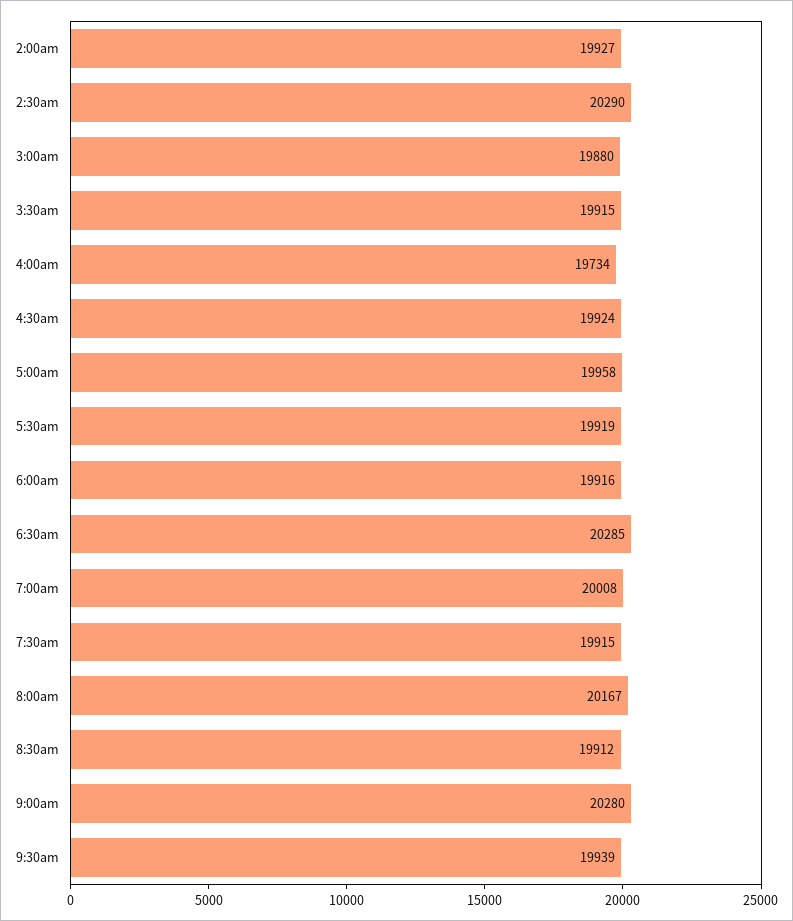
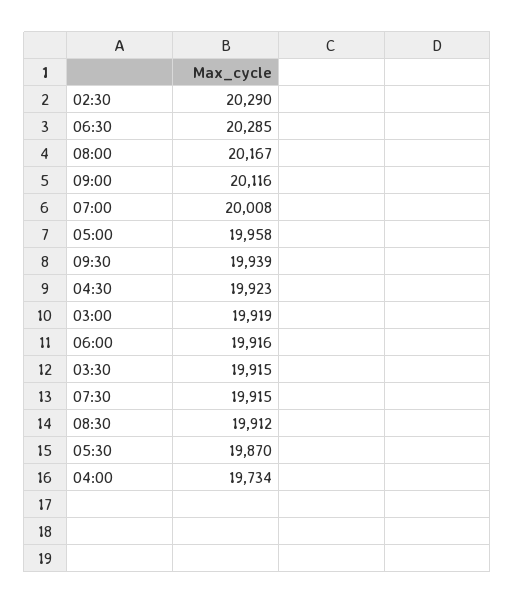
  {
-   "2:00am": 19927,
    "2:30am": 20290,
-   "3:00am": 19880,
+   "3:00am": 19919,
    "3:30am": 19915,
    "4:00am": 19734,
-   "4:30am": 19924,
+   "4:30am": 19923,
    "5:00am": 19958,
-   "5:30am": 19919,
+   "5:30am": 19870,
    "6:00am": 19916,
    "6:30am": 20285,
    "7:00am": 20008,
    "7:30am": 19915,
    "8:00am": 20167,
    "8:30am": 19912,
-   "9:00am": 20280,
+   "9:00am": 20116,
    "9:30am": 19939
  }

